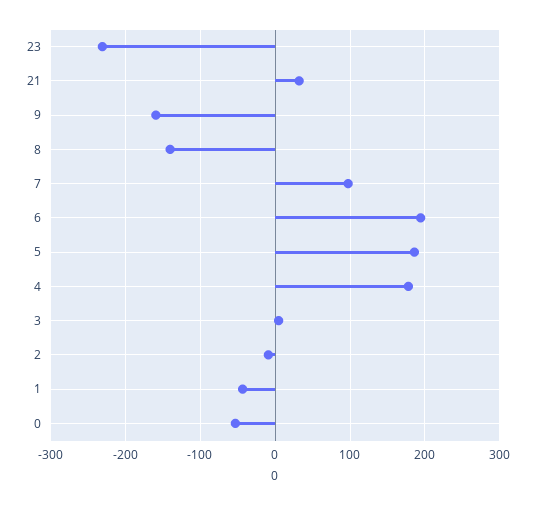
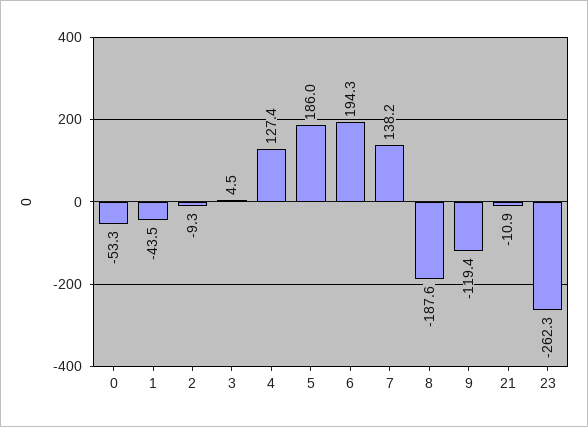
  {
-   "23": -230,
+   "23": -262.3,
-   "21": 30,
+   "21": -10.9,
-   "9": -160,
+   "9": -119.4,
-   "8": -140,
+   "8": -187.6,
-   "7": 100,
+   "7": 138.2,
    "6": 194.3,
    "5": 186,
-   "4": 180,
+   "4": 127.4,
    "3": 4.5,
    "2": -9.3,
    "1": -43.5,
    "0": -53.3
  }

